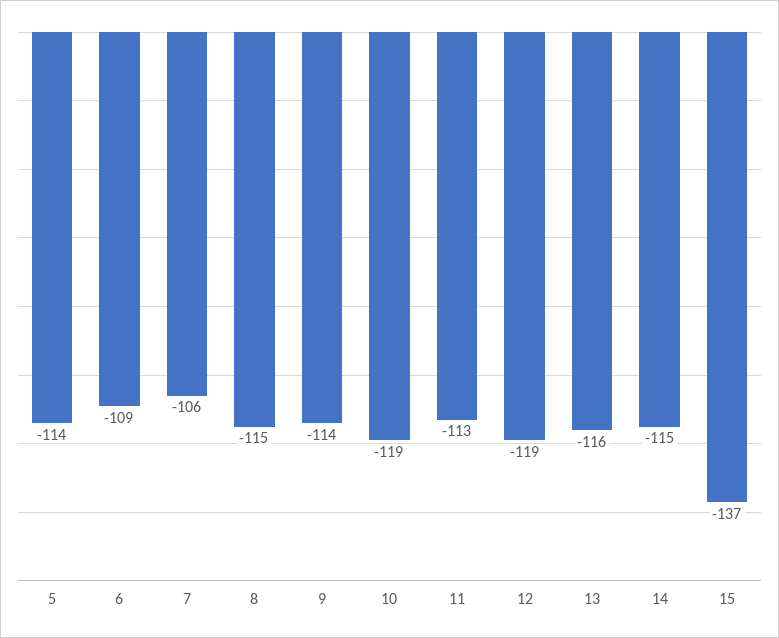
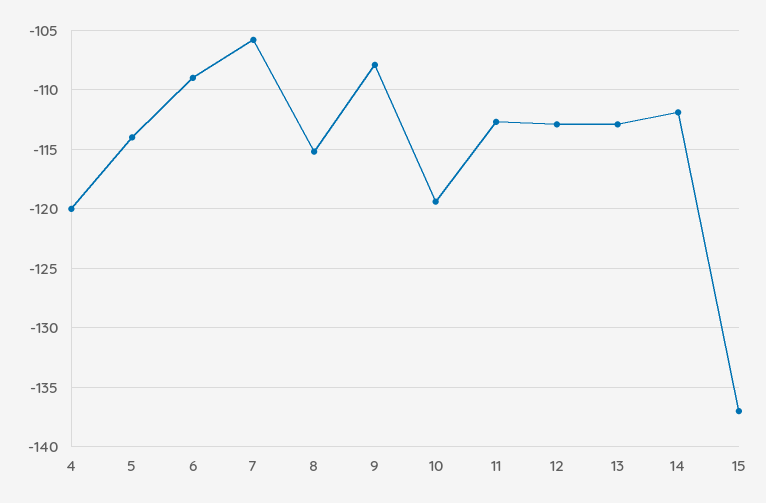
  {
    "5": -114,
    "6": -109,
    "7": -106,
    "8": -115,
-   "9": -114,
+   "9": -108,
    "10": -119,
    "11": -113,
-   "12": -119,
+   "12": -113,
-   "13": -116,
+   "13": -113,
-   "14": -115,
+   "14": -112,
-   "15": -137
+   "15": -137,
+   "4": -120
  }

